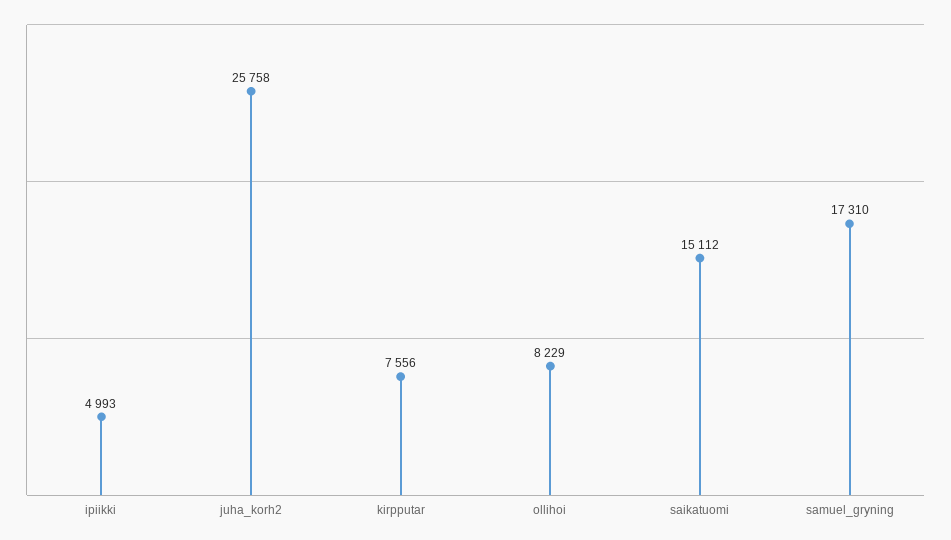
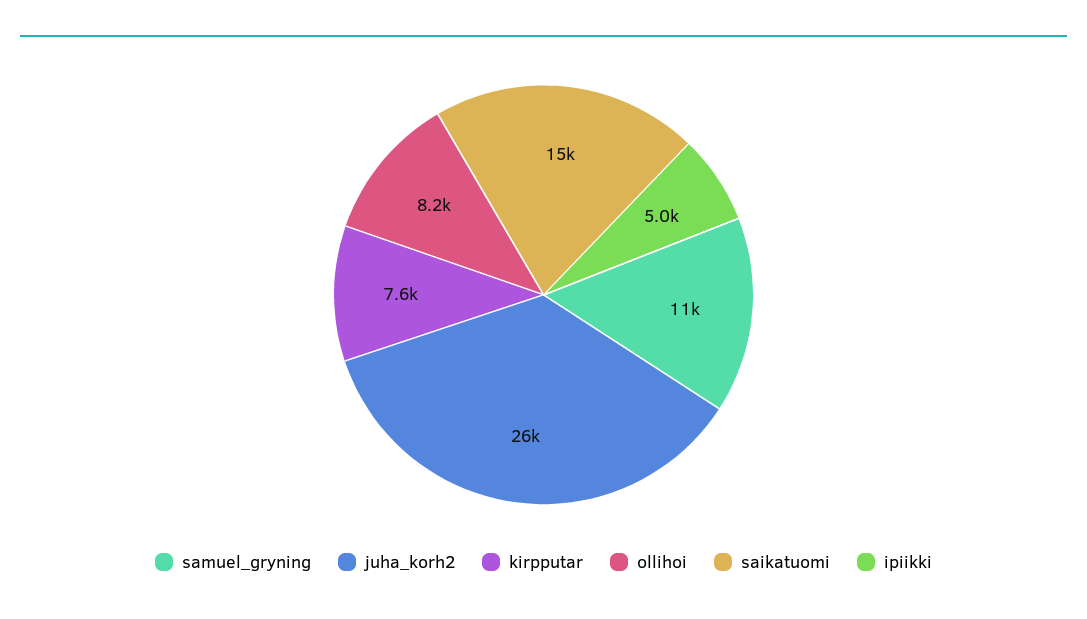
  {
    "ipiikki": 4993,
    "juha_korh2": 25758,
    "kirpputar": 7556,
    "ollihoi": 8229,
    "saikatuomi": 15112,
-   "samuel_gryning": 17310
+   "samuel_gryning": 11000
  }

